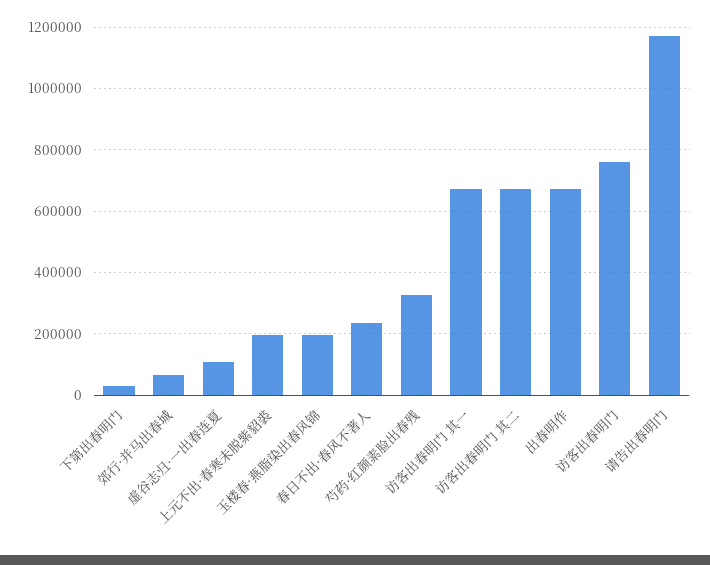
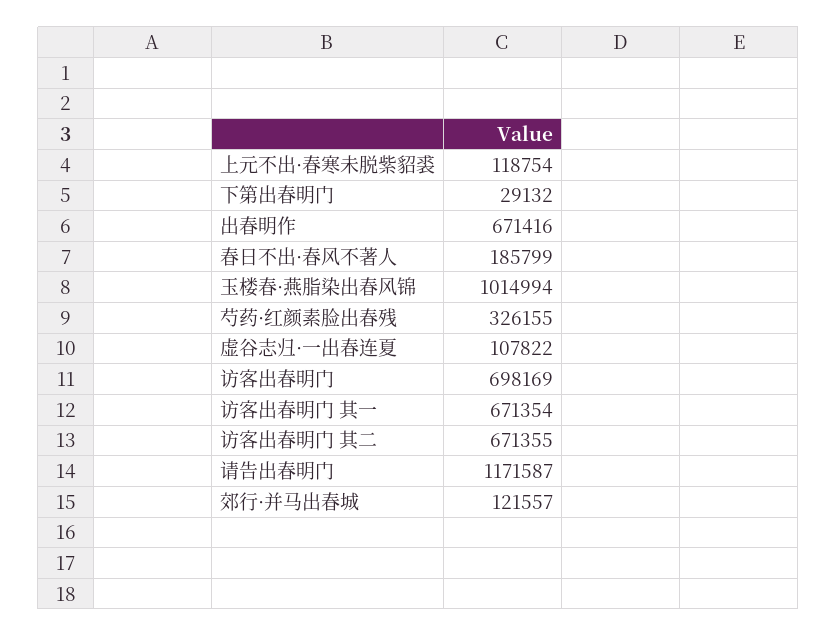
  {
    "下第出春明门": 29132,
-   "郊行·并马出春城": 60000,
+   "郊行·并马出春城": 121557,
    "虚谷志归·一出春连夏": 107822,
-   "上元不出·春寒未脱紫貂裘": 200000,
+   "上元不出·春寒未脱紫貂裘": 118754,
-   "玉楼春·燕脂染出春风锦": 200000,
+   "玉楼春·燕脂染出春风锦": 1014994,
-   "春日不出·春风不著人": 240000,
+   "春日不出·春风不著人": 185799,
    "芍药·红颜素脸出春残": 326155,
    "访客出春明门 其一": 671354,
    "访客出春明门 其二": 671355,
    "出春明作": 671416,
-   "访客出春明门": 760000,
+   "访客出春明门": 698169,
    "请告出春明门": 1171587
  }

